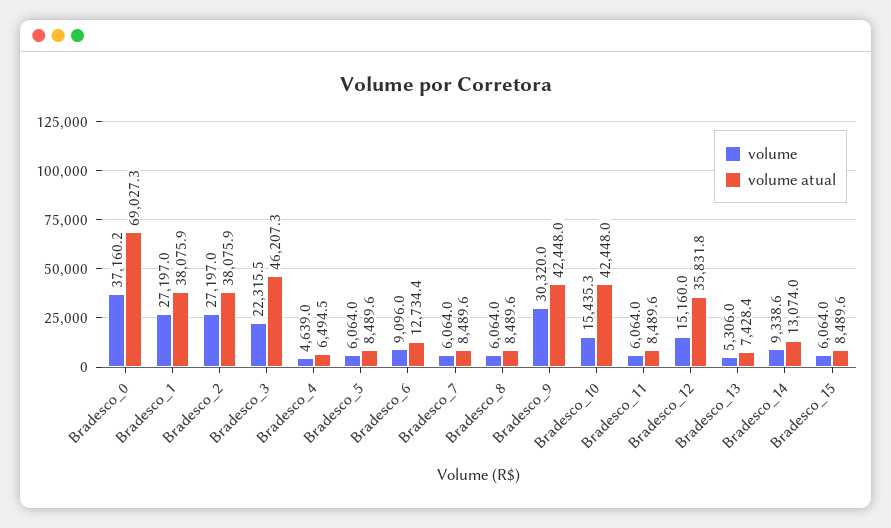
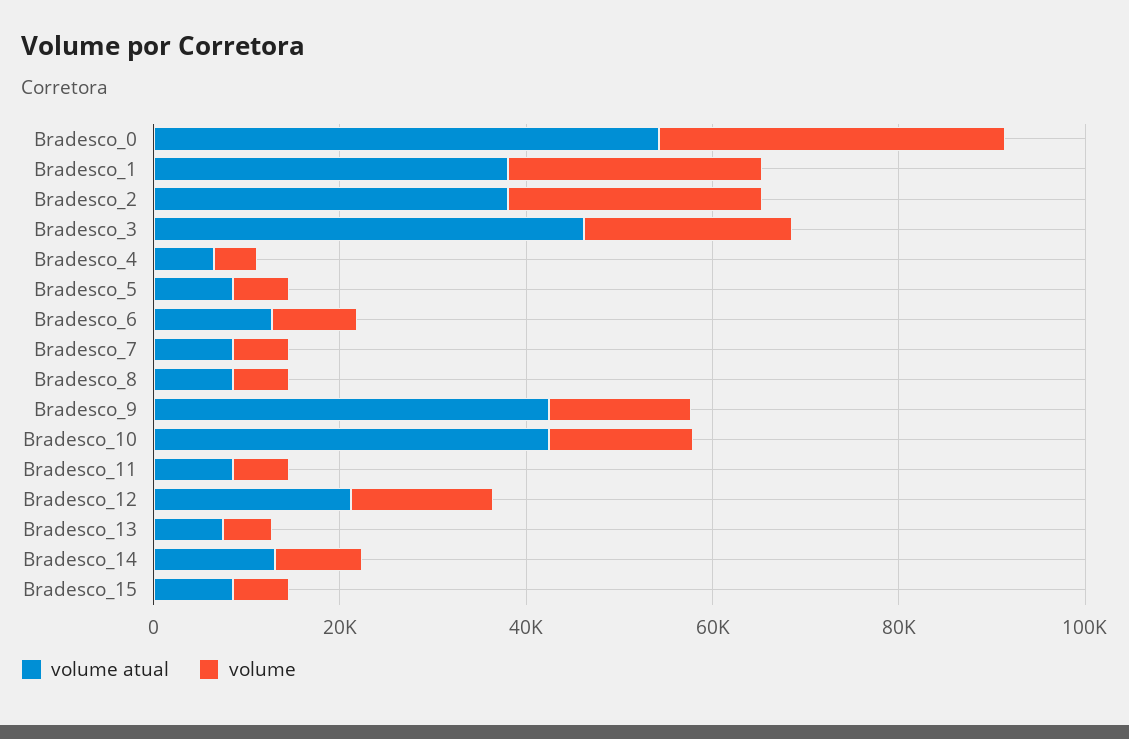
  {
    "volume": {
      "Bradesco_0": 37160.2,
      "Bradesco_1": 27197,
      "Bradesco_2": 27197,
      "Bradesco_3": 22315.5,
      "Bradesco_4": 4639,
      "Bradesco_5": 6064,
      "Bradesco_6": 9096,
      "Bradesco_7": 6064,
      "Bradesco_8": 6064,
-     "Bradesco_9": 30320,
+     "Bradesco_9": 15000,
      "Bradesco_10": 15435.3,
      "Bradesco_11": 6064,
      "Bradesco_12": 15160,
      "Bradesco_13": 5306,
      "Bradesco_14": 9338.6,
      "Bradesco_15": 6064
    },
    "volume atual": {
-     "Bradesco_0": 69027.3,
+     "Bradesco_0": 55000,
      "Bradesco_1": 38075.9,
      "Bradesco_2": 38075.9,
      "Bradesco_3": 46207.3,
      "Bradesco_4": 6494.5,
      "Bradesco_5": 8489.6,
      "Bradesco_6": 12734.4,
      "Bradesco_7": 8489.6,
      "Bradesco_8": 8489.6,
      "Bradesco_9": 42448,
      "Bradesco_10": 42448,
      "Bradesco_11": 8489.6,
-     "Bradesco_12": 35831.8,
+     "Bradesco_12": 20000,
      "Bradesco_13": 7428.4,
      "Bradesco_14": 13074,
      "Bradesco_15": 8489.6
    }
  }

